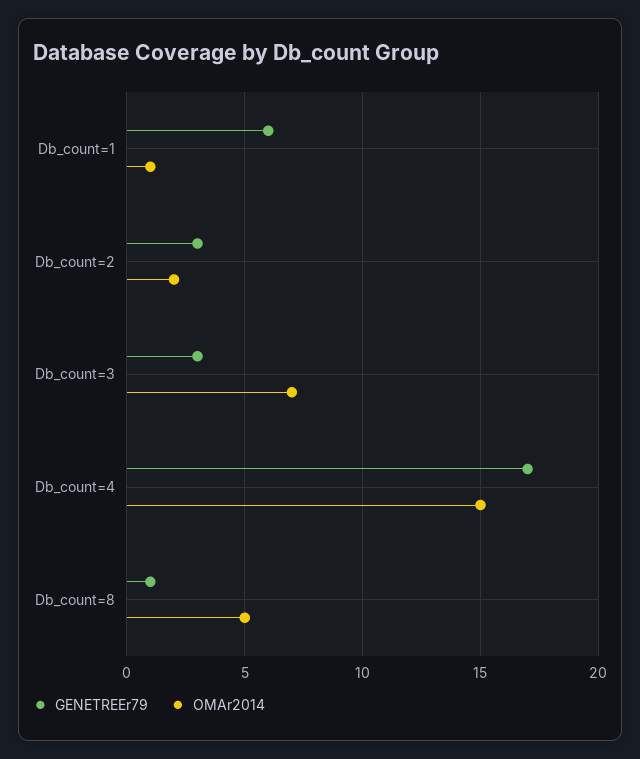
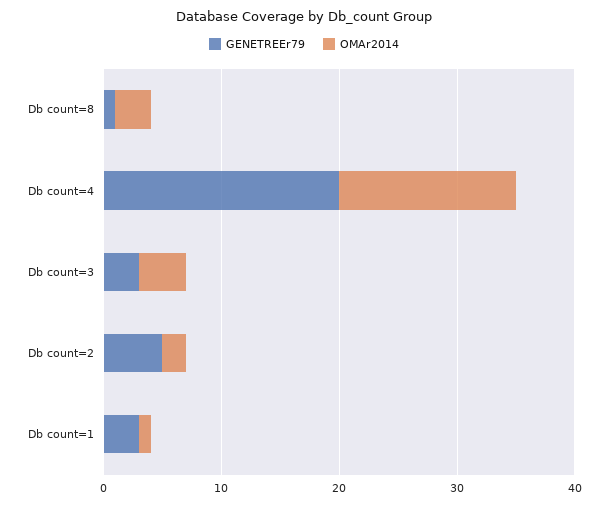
  {
    "GENETREEr79": {
-     "Db_count=1": 6,
+     "Db_count=1": 3,
-     "Db_count=2": 3,
+     "Db_count=2": 5,
      "Db_count=3": 3,
-     "Db_count=4": 17,
+     "Db_count=4": 20,
      "Db_count=8": 1
    },
    "OMAr2014": {
      "Db_count=1": 1,
      "Db_count=2": 2,
-     "Db_count=3": 7,
+     "Db_count=3": 4,
      "Db_count=4": 15,
-     "Db_count=8": 5
+     "Db_count=8": 3
    }
  }

